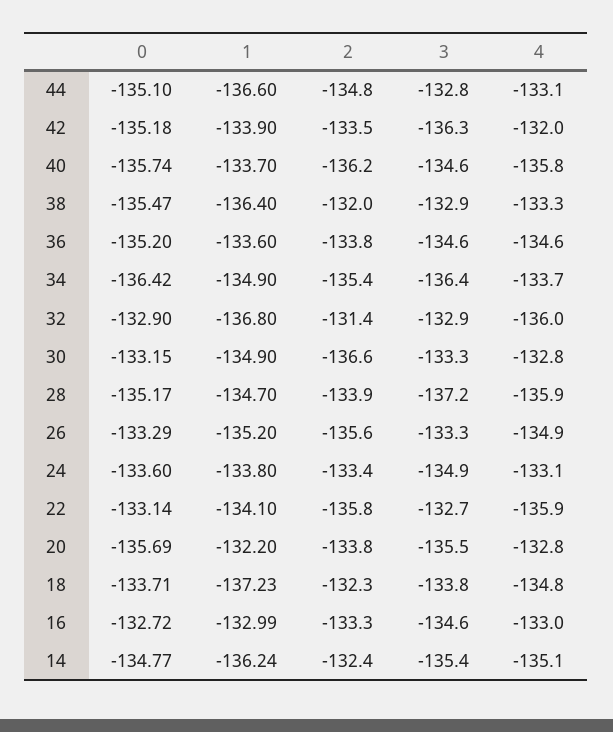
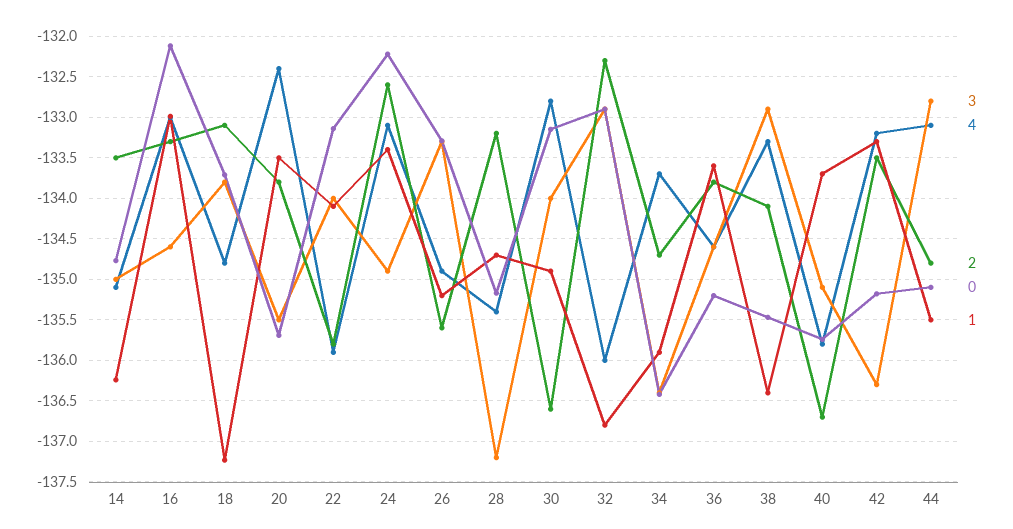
  {
    "0": {
      "44": -135.1,
      "42": -135.18,
      "40": -135.74,
      "38": -135.47,
      "36": -135.2,
      "34": -136.42,
      "32": -132.9,
      "30": -133.15,
      "28": -135.17,
      "26": -133.29,
-     "24": -133.6,
+     "24": -132.2,
      "22": -133.14,
      "20": -135.69,
      "18": -133.71,
-     "16": -132.72,
+     "16": -132.1,
      "14": -134.77
    },
    "1": {
-     "44": -136.6,
+     "44": -135.5,
-     "42": -133.9,
+     "42": -133.3,
      "40": -133.7,
      "38": -136.4,
      "36": -133.6,
-     "34": -134.9,
+     "34": -135.9,
      "32": -136.8,
      "30": -134.9,
      "28": -134.7,
      "26": -135.2,
-     "24": -133.8,
+     "24": -133.4,
      "22": -134.1,
-     "20": -132.2,
+     "20": -133.5,
      "18": -137.23,
      "16": -132.99,
      "14": -136.24
    },
    "2": {
      "44": -134.8,
      "42": -133.5,
-     "40": -136.2,
+     "40": -136.7,
-     "38": -132,
+     "38": -134.1,
      "36": -133.8,
-     "34": -135.4,
+     "34": -134.7,
-     "32": -131.4,
+     "32": -132.3,
      "30": -136.6,
-     "28": -133.9,
+     "28": -133.2,
      "26": -135.6,
-     "24": -133.4,
+     "24": -132.6,
      "22": -135.8,
      "20": -133.8,
-     "18": -132.3,
+     "18": -133.1,
      "16": -133.3,
-     "14": -132.4
+     "14": -133.5
    },
    "3": {
      "44": -132.8,
      "42": -136.3,
-     "40": -134.6,
+     "40": -135.1,
      "38": -132.9,
      "36": -134.6,
      "34": -136.4,
      "32": -132.9,
-     "30": -133.3,
+     "30": -134,
      "28": -137.2,
      "26": -133.3,
      "24": -134.9,
-     "22": -132.7,
+     "22": -134,
      "20": -135.5,
      "18": -133.8,
      "16": -134.6,
-     "14": -135.4
+     "14": -135
    },
    "4": {
      "44": -133.1,
-     "42": -132,
+     "42": -133.2,
      "40": -135.8,
      "38": -133.3,
      "36": -134.6,
      "34": -133.7,
      "32": -136,
      "30": -132.8,
-     "28": -135.9,
+     "28": -135.4,
      "26": -134.9,
      "24": -133.1,
      "22": -135.9,
-     "20": -132.8,
+     "20": -132.4,
      "18": -134.8,
      "16": -133,
      "14": -135.1
    }
  }

